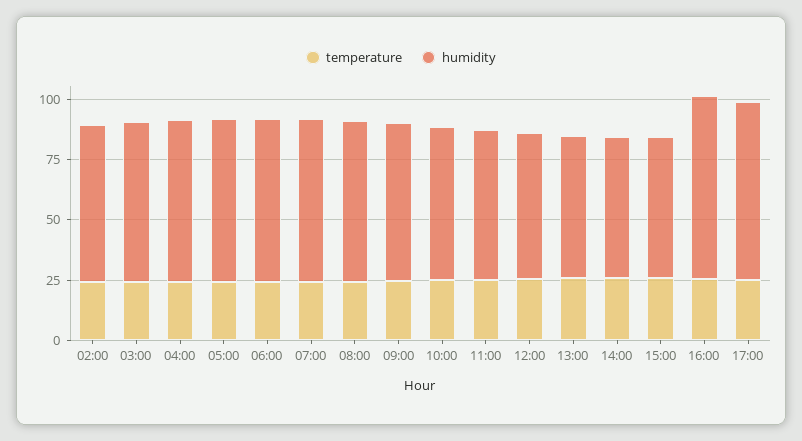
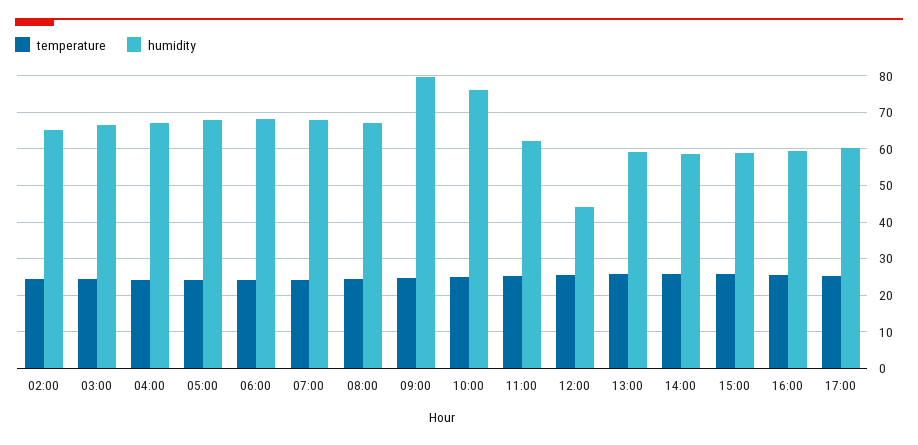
  {
    "temperature": {
      "02:00": 24,
      "03:00": 24,
      "04:00": 24,
      "05:00": 24,
      "06:00": 24,
      "07:00": 24,
      "08:00": 24,
      "09:00": 24,
      "10:00": 24,
      "11:00": 26,
      "12:00": 26,
      "13:00": 26,
      "14:00": 26,
      "15:00": 26,
      "16:00": 26,
      "17:00": 26
    },
    "humidity": {
      "02:00": 66,
      "03:00": 66,
      "04:00": 68,
      "05:00": 68,
      "06:00": 68,
      "07:00": 68,
      "08:00": 68,
-     "09:00": 65,
+     "09:00": 80,
-     "10:00": 65,
+     "10:00": 76,
      "11:00": 62,
-     "12:00": 60,
+     "12:00": 44,
      "13:00": 60,
      "14:00": 58,
      "15:00": 58,
-     "16:00": 75,
+     "16:00": 60,
-     "17:00": 75
+     "17:00": 60
    }
  }

